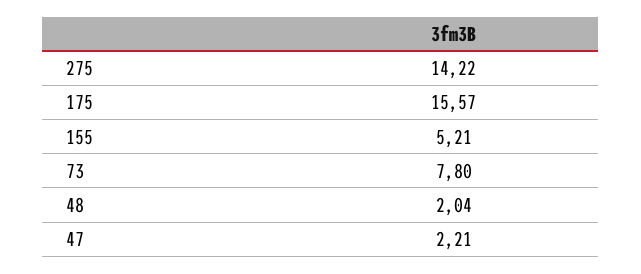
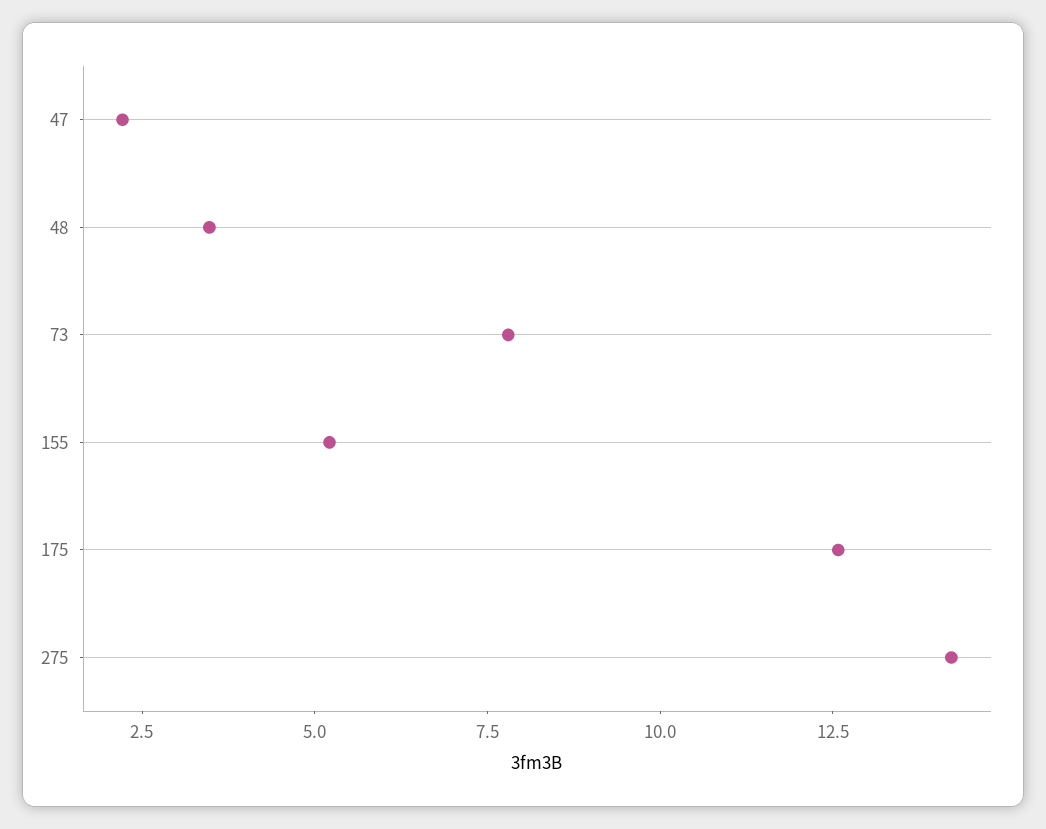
  {
    "275": 14.22,
-   "175": 15.57,
+   "175": 12.5,
    "155": 5.21,
    "73": 7.8,
-   "48": 2.04,
+   "48": 3.5,
    "47": 2.21
  }

